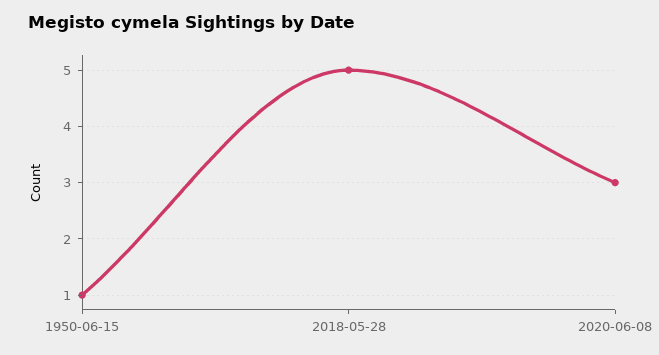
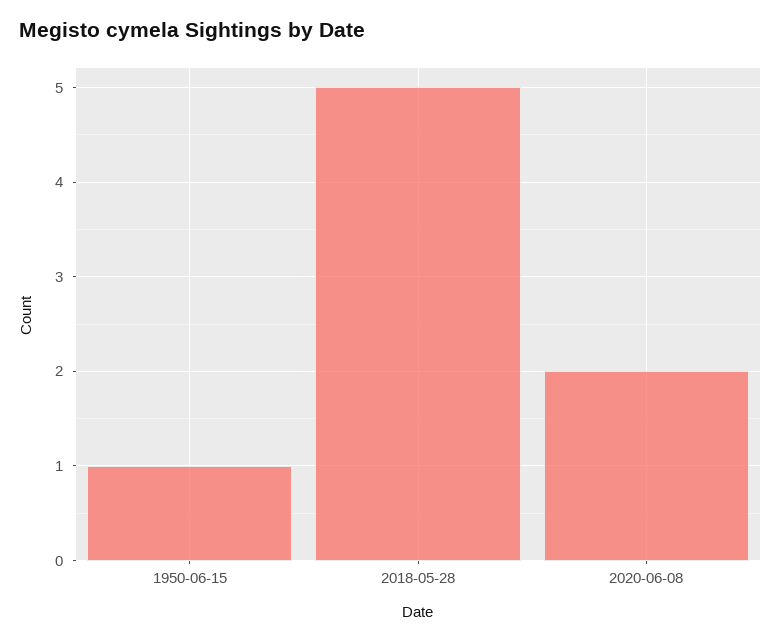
  {
    "1950-06-15": 1,
    "2018-05-28": 5,
-   "2020-06-08": 3
+   "2020-06-08": 2
  }

